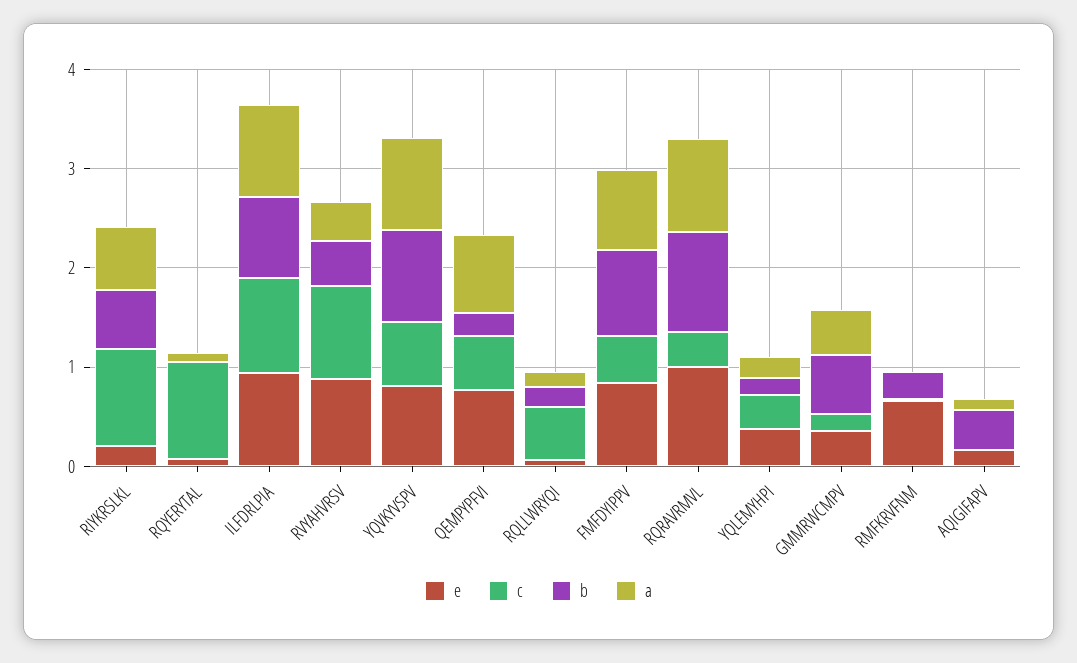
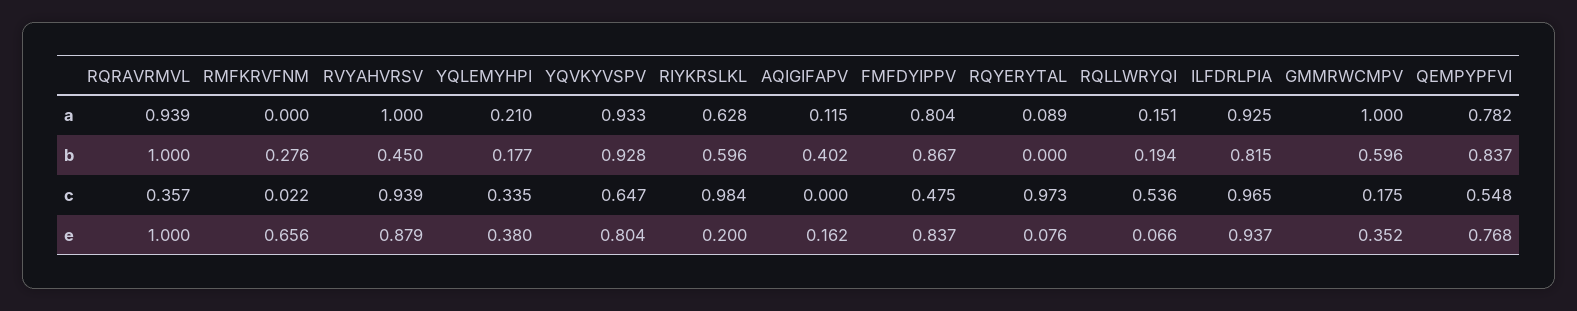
  {
    "e": {
      "RIYKRSLKL": 0.2,
      "RQYERYTAL": 0.076,
      "ILFDRLPIA": 0.937,
      "RVYAHVRSV": 0.879,
      "YQVKYVSPV": 0.804,
      "QEMPYPFVI": 0.768,
      "RQLLWRYQI": 0.066,
      "FMFDYIPPV": 0.837,
      "RQRAVRMVL": 1,
      "YQLEMYHPI": 0.38,
      "GMMRWCMPV": 0.352,
      "RMFKRVFNM": 0.656,
      "AQIGIFAPV": 0.162
    },
    "c": {
      "RIYKRSLKL": 0.984,
      "RQYERYTAL": 0.973,
      "ILFDRLPIA": 0.965,
      "RVYAHVRSV": 0.939,
      "YQVKYVSPV": 0.647,
      "QEMPYPFVI": 0.548,
      "RQLLWRYQI": 0.536,
      "FMFDYIPPV": 0.475,
      "RQRAVRMVL": 0.357,
      "YQLEMYHPI": 0.335,
      "GMMRWCMPV": 0.175,
      "RMFKRVFNM": 0.022,
      "AQIGIFAPV": 0
    },
    "b": {
      "RIYKRSLKL": 0.596,
      "RQYERYTAL": 0,
      "ILFDRLPIA": 0.815,
      "RVYAHVRSV": 0.45,
      "YQVKYVSPV": 0.928,
-     "QEMPYPFVI": 0.2,
+     "QEMPYPFVI": 0.837,
      "RQLLWRYQI": 0.194,
      "FMFDYIPPV": 0.867,
      "RQRAVRMVL": 1,
      "YQLEMYHPI": 0.177,
      "GMMRWCMPV": 0.596,
      "RMFKRVFNM": 0.276,
      "AQIGIFAPV": 0.402
    },
    "a": {
      "RIYKRSLKL": 0.628,
      "RQYERYTAL": 0.089,
      "ILFDRLPIA": 0.925,
-     "RVYAHVRSV": 0.4,
+     "RVYAHVRSV": 1,
      "YQVKYVSPV": 0.933,
      "QEMPYPFVI": 0.782,
      "RQLLWRYQI": 0.151,
      "FMFDYIPPV": 0.804,
      "RQRAVRMVL": 0.939,
      "YQLEMYHPI": 0.21,
-     "GMMRWCMPV": 0.4,
+     "GMMRWCMPV": 1,
      "RMFKRVFNM": 0,
      "AQIGIFAPV": 0.115
    }
  }

